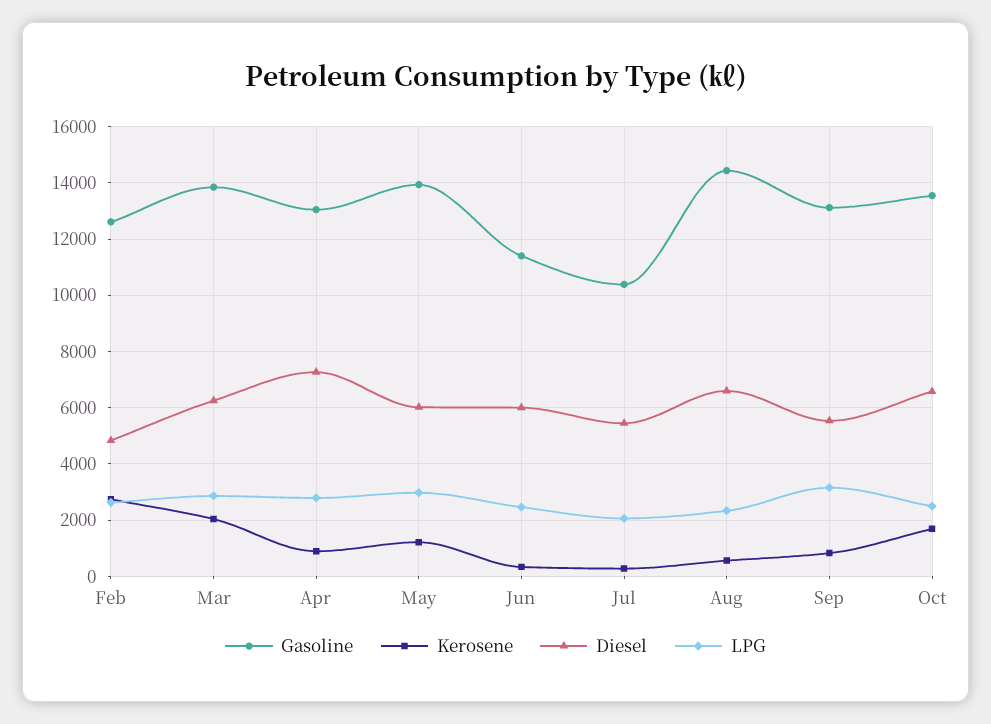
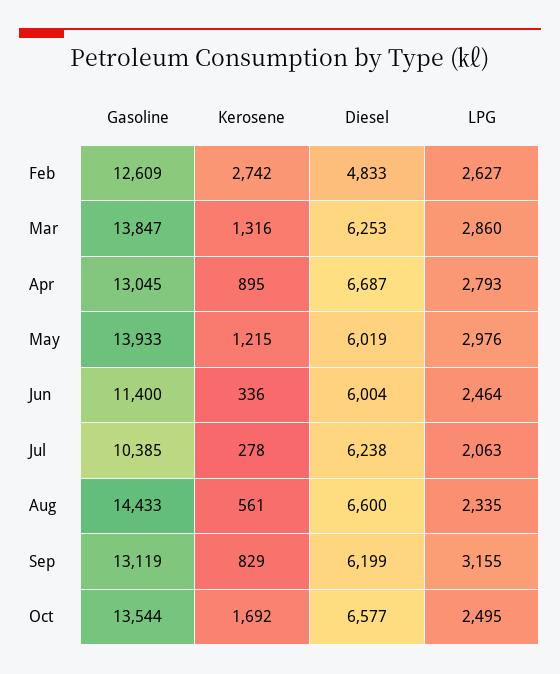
  {
    "Gasoline": {
      "Feb": 12609,
      "Mar": 13847,
      "Apr": 13045,
      "May": 13933,
      "Jun": 11400,
      "Jul": 10385,
      "Aug": 14433,
      "Sep": 13119,
      "Oct": 13544
    },
    "Kerosene": {
      "Feb": 2742,
-     "Mar": 2000,
+     "Mar": 1316,
      "Apr": 895,
      "May": 1215,
      "Jun": 336,
      "Jul": 278,
      "Aug": 561,
      "Sep": 829,
      "Oct": 1692
    },
    "Diesel": {
      "Feb": 4833,
      "Mar": 6253,
-     "Apr": 7250,
+     "Apr": 6687,
      "May": 6019,
      "Jun": 6004,
-     "Jul": 5500,
+     "Jul": 6238,
      "Aug": 6600,
-     "Sep": 5500,
+     "Sep": 6199,
      "Oct": 6577
    },
    "LPG": {
      "Feb": 2627,
      "Mar": 2860,
      "Apr": 2793,
      "May": 2976,
      "Jun": 2464,
      "Jul": 2063,
      "Aug": 2335,
      "Sep": 3155,
      "Oct": 2495
    }
  }

